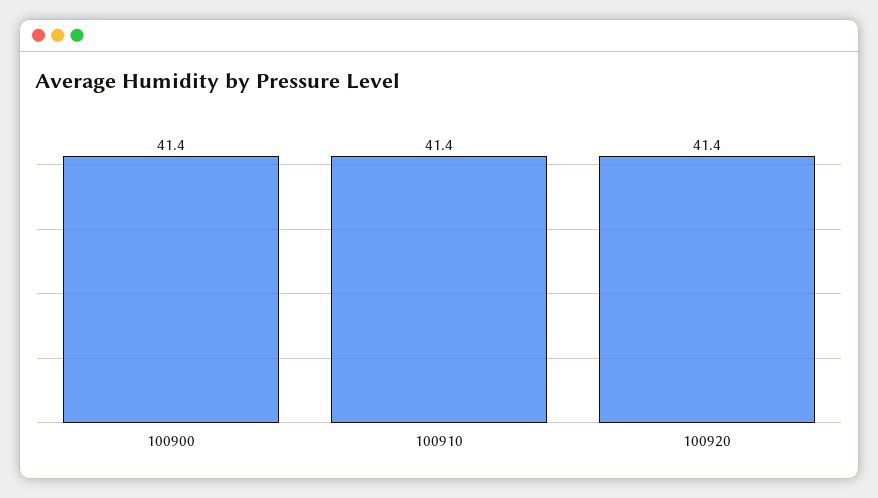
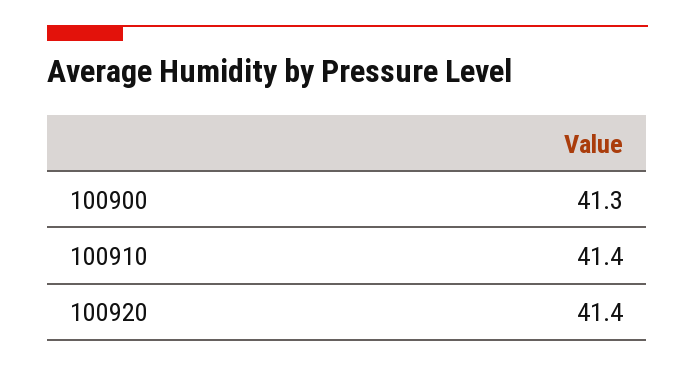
  {
-   "100900": 41.4,
+   "100900": 41.3,
    "100910": 41.4,
    "100920": 41.4
  }

